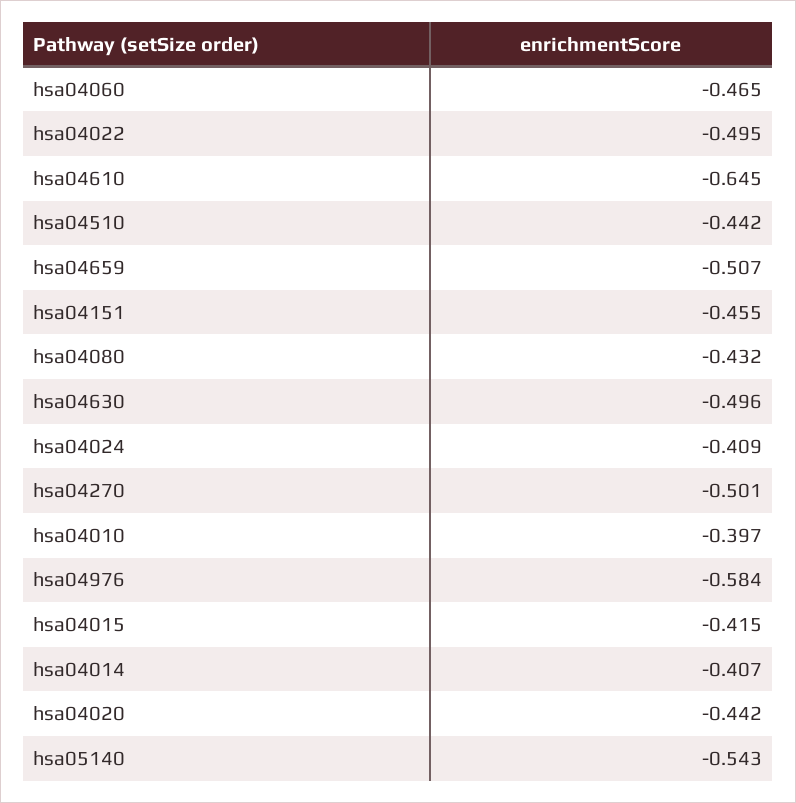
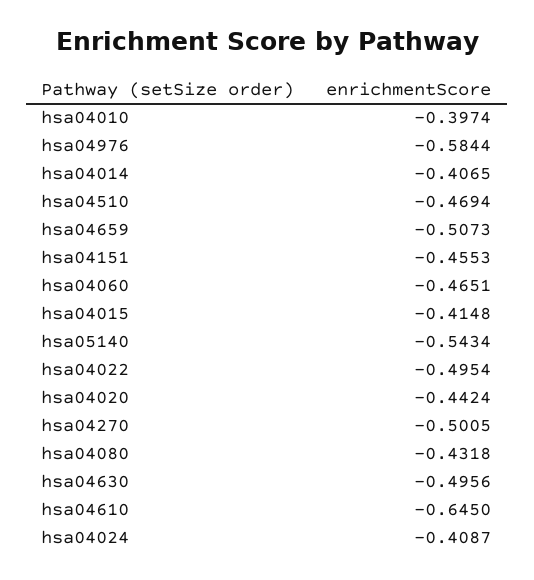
  {
    "hsa04060": -0.4651,
    "hsa04022": -0.4954,
    "hsa04610": -0.645,
-   "hsa04510": -0.442,
+   "hsa04510": -0.4694,
    "hsa04659": -0.5073,
    "hsa04151": -0.4553,
    "hsa04080": -0.4318,
    "hsa04630": -0.4956,
    "hsa04024": -0.4087,
    "hsa04270": -0.5005,
    "hsa04010": -0.3974,
    "hsa04976": -0.5844,
    "hsa04015": -0.4148,
    "hsa04014": -0.4065,
    "hsa04020": -0.4424,
    "hsa05140": -0.5434
  }

